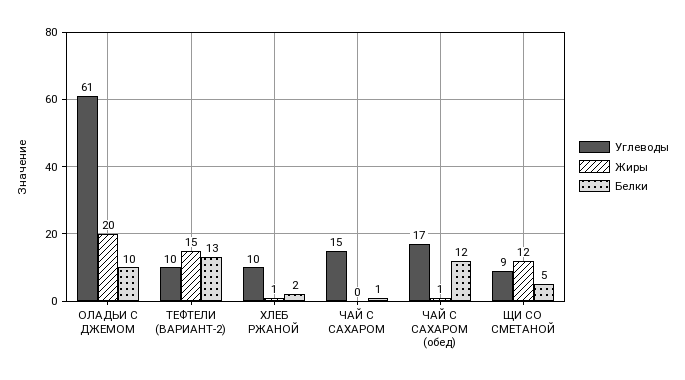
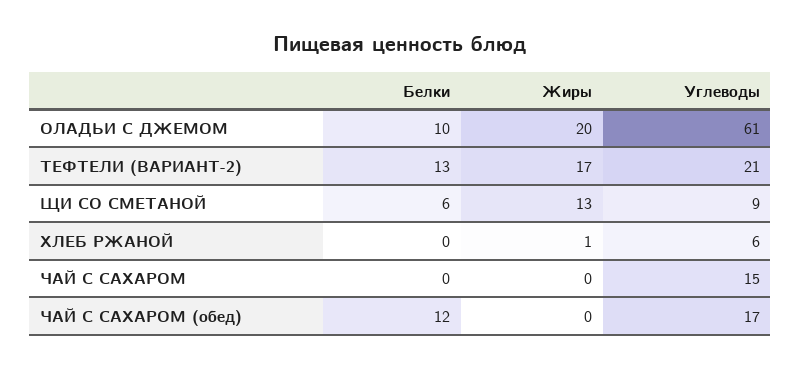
  {
    "Углеводы": {
      "ОЛАДЬИ С ДЖЕМОМ": 61,
-     "ТЕФТЕЛИ (ВАРИАНТ-2)": 10,
+     "ТЕФТЕЛИ (ВАРИАНТ-2)": 21,
-     "ХЛЕБ РЖАНОЙ": 10,
+     "ХЛЕБ РЖАНОЙ": 6,
      "ЧАЙ С САХАРОМ": 15,
      "ЧАЙ С САХАРОМ (обед)": 17,
      "ЩИ СО СМЕТАНОЙ": 9
    },
    "Жиры": {
      "ОЛАДЬИ С ДЖЕМОМ": 20,
-     "ТЕФТЕЛИ (ВАРИАНТ-2)": 15,
+     "ТЕФТЕЛИ (ВАРИАНТ-2)": 17,
      "ХЛЕБ РЖАНОЙ": 1,
      "ЧАЙ С САХАРОМ": 0,
-     "ЧАЙ С САХАРОМ (обед)": 1,
+     "ЧАЙ С САХАРОМ (обед)": 0,
-     "ЩИ СО СМЕТАНОЙ": 12
+     "ЩИ СО СМЕТАНОЙ": 13
    },
    "Белки": {
      "ОЛАДЬИ С ДЖЕМОМ": 10,
      "ТЕФТЕЛИ (ВАРИАНТ-2)": 13,
-     "ХЛЕБ РЖАНОЙ": 2,
+     "ХЛЕБ РЖАНОЙ": 0,
-     "ЧАЙ С САХАРОМ": 1,
+     "ЧАЙ С САХАРОМ": 0,
      "ЧАЙ С САХАРОМ (обед)": 12,
-     "ЩИ СО СМЕТАНОЙ": 5
+     "ЩИ СО СМЕТАНОЙ": 6
    }
  }

